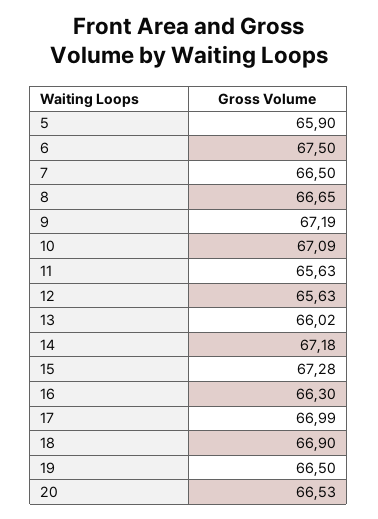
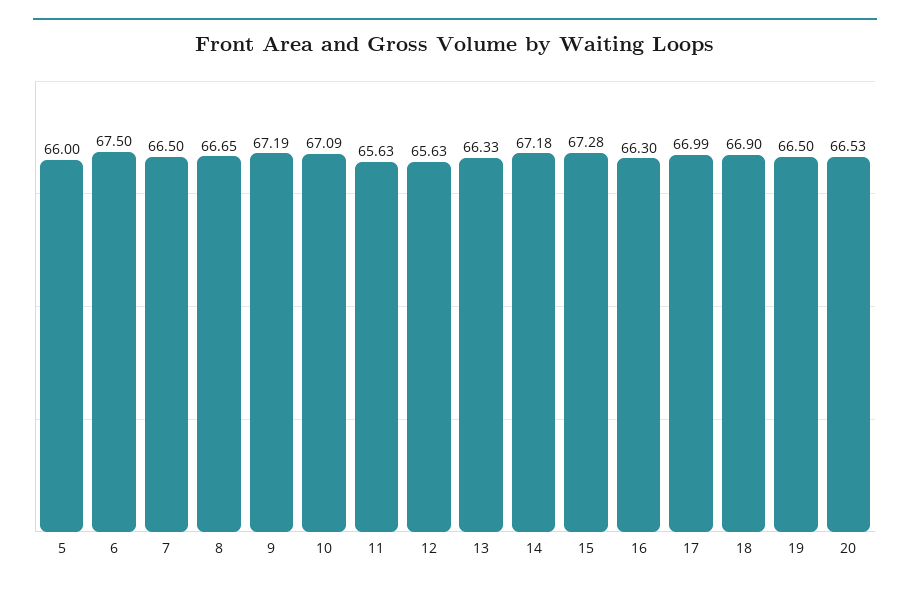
  {
-   "5": 65.9,
+   "5": 66,
    "6": 67.5,
    "7": 66.5,
    "8": 66.65,
    "9": 67.19,
    "10": 67.09,
    "11": 65.63,
    "12": 65.63,
-   "13": 66.02,
+   "13": 66.33,
    "14": 67.18,
    "15": 67.28,
    "16": 66.3,
    "17": 66.99,
    "18": 66.9,
    "19": 66.5,
    "20": 66.53
  }

